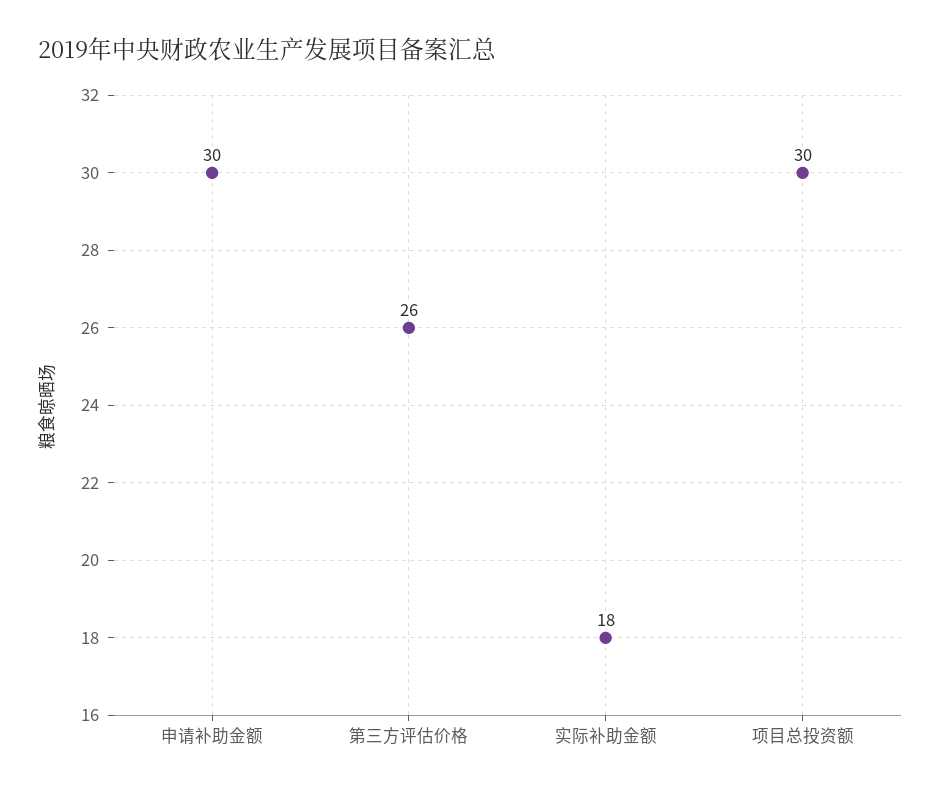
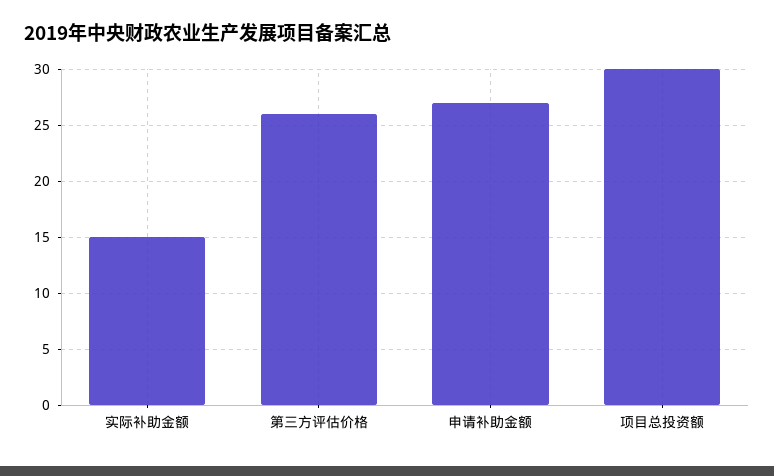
  {
-   "申请补助金额": 30,
+   "申请补助金额": 27,
    "第三方评估价格": 26,
-   "实际补助金额": 18,
+   "实际补助金额": 15,
    "项目总投资额": 30
  }

